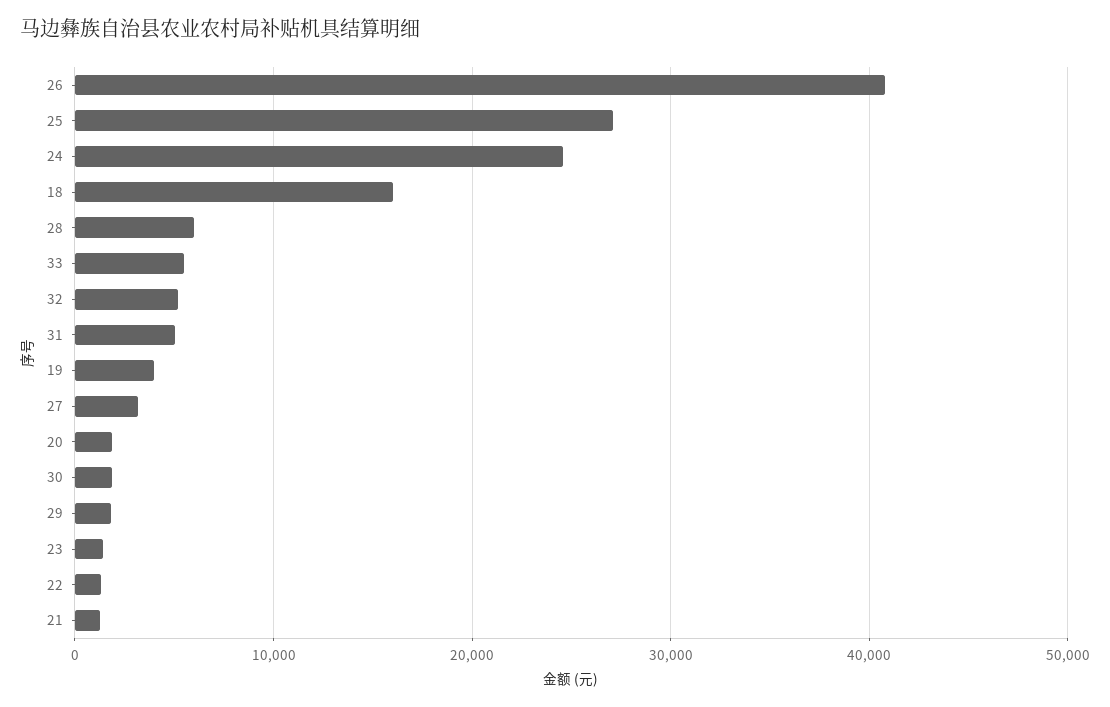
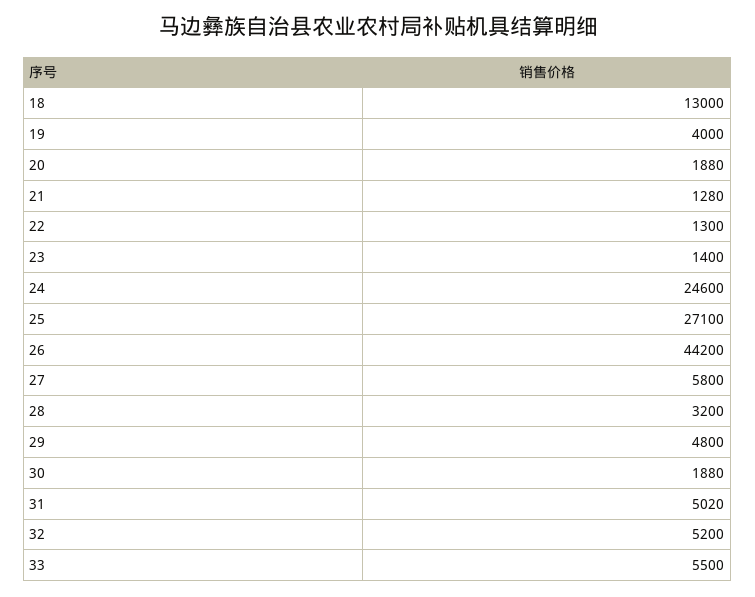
  {
-   "26": 41000,
+   "26": 44200,
    "25": 27100,
    "24": 24600,
-   "18": 16000,
+   "18": 13000,
-   "28": 6000,
+   "28": 3200,
    "33": 5500,
    "32": 5200,
    "31": 5020,
    "19": 4000,
-   "27": 3000,
+   "27": 5800,
    "20": 1880,
    "30": 1880,
-   "29": 2000,
+   "29": 4800,
    "23": 1400,
    "22": 1300,
    "21": 1280
  }

